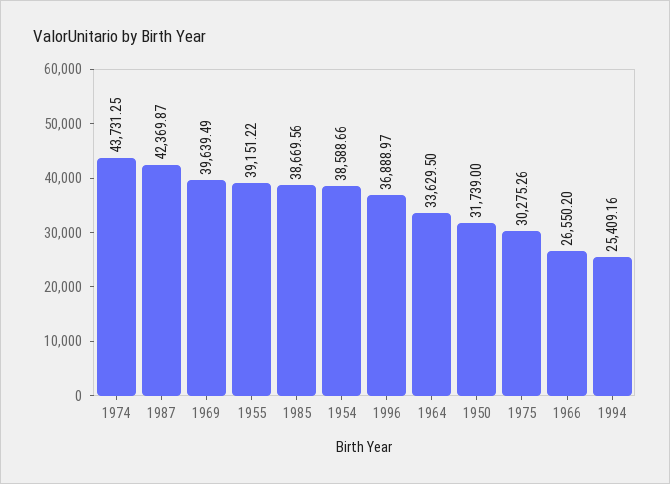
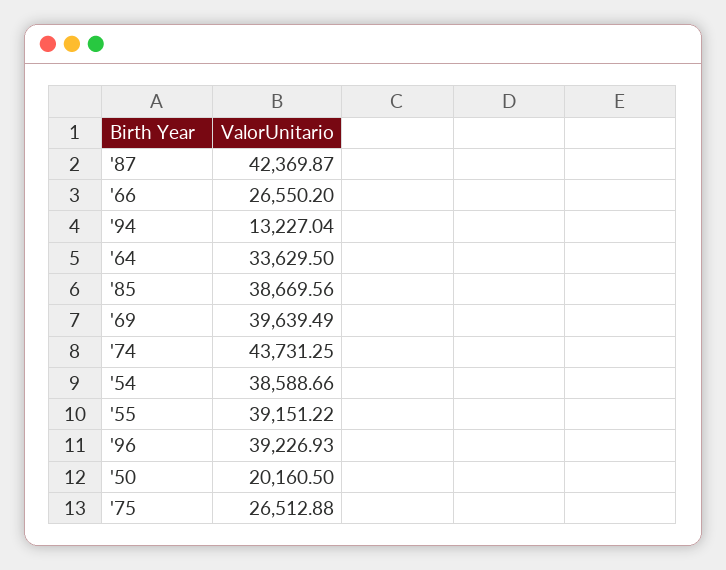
  {
    "1974": 43731.25,
    "1987": 42369.87,
    "1969": 39639.49,
    "1955": 39151.22,
    "1985": 38669.56,
    "1954": 38588.66,
-   "1996": 36888.97,
+   "1996": 39226.93,
    "1964": 33629.5,
-   "1950": 31739,
+   "1950": 20160.5,
-   "1975": 30275.26,
+   "1975": 26512.88,
    "1966": 26550.2,
-   "1994": 25409.16
+   "1994": 13227.04
  }

